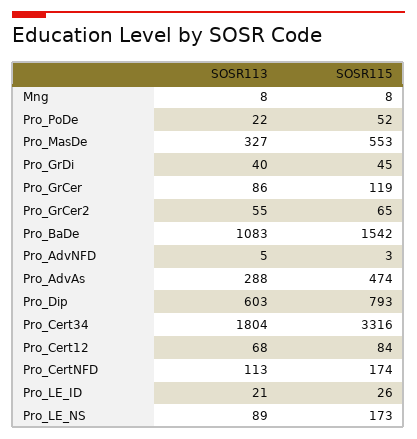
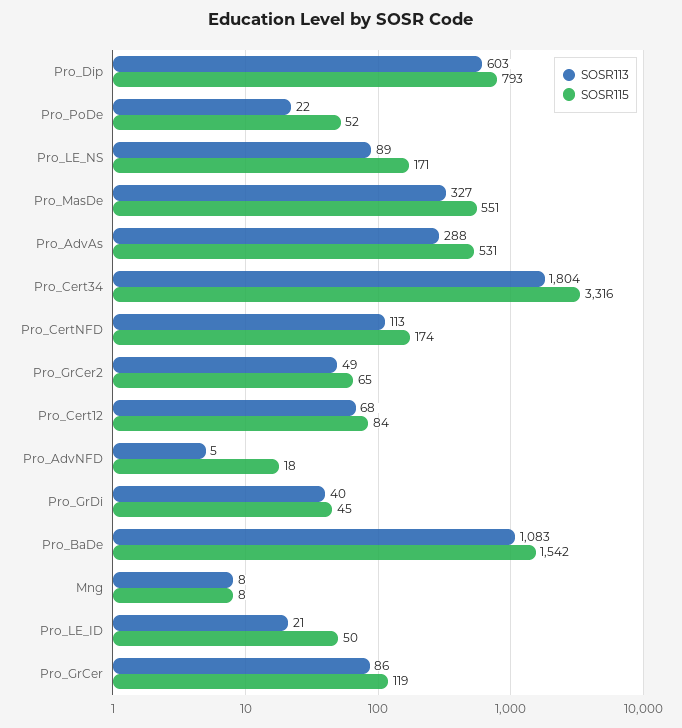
  {
    "SOSR113": {
      "Mng": 8,
      "Pro_PoDe": 22,
      "Pro_MasDe": 327,
      "Pro_GrDi": 40,
      "Pro_GrCer": 86,
-     "Pro_GrCer2": 55,
+     "Pro_GrCer2": 49,
      "Pro_BaDe": 1083,
      "Pro_AdvNFD": 5,
      "Pro_AdvAs": 288,
      "Pro_Dip": 603,
      "Pro_Cert34": 1804,
      "Pro_Cert12": 68,
      "Pro_CertNFD": 113,
      "Pro_LE_ID": 21,
      "Pro_LE_NS": 89
    },
    "SOSR115": {
      "Mng": 8,
      "Pro_PoDe": 52,
-     "Pro_MasDe": 553,
+     "Pro_MasDe": 551,
      "Pro_GrDi": 45,
      "Pro_GrCer": 119,
      "Pro_GrCer2": 65,
      "Pro_BaDe": 1542,
-     "Pro_AdvNFD": 3,
+     "Pro_AdvNFD": 18,
-     "Pro_AdvAs": 474,
+     "Pro_AdvAs": 531,
      "Pro_Dip": 793,
      "Pro_Cert34": 3316,
      "Pro_Cert12": 84,
      "Pro_CertNFD": 174,
-     "Pro_LE_ID": 26,
+     "Pro_LE_ID": 50,
-     "Pro_LE_NS": 173
+     "Pro_LE_NS": 171
    }
  }

